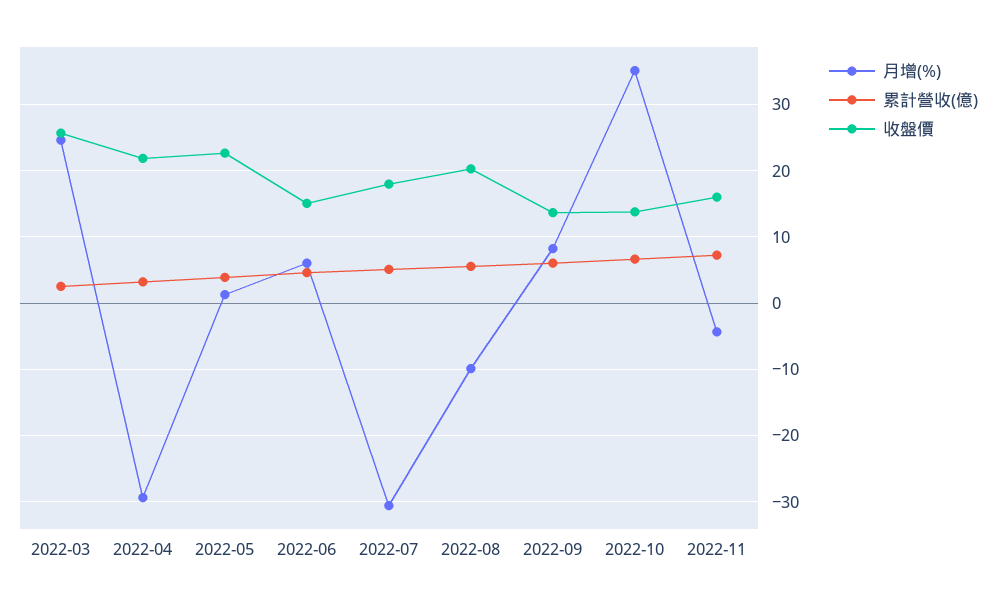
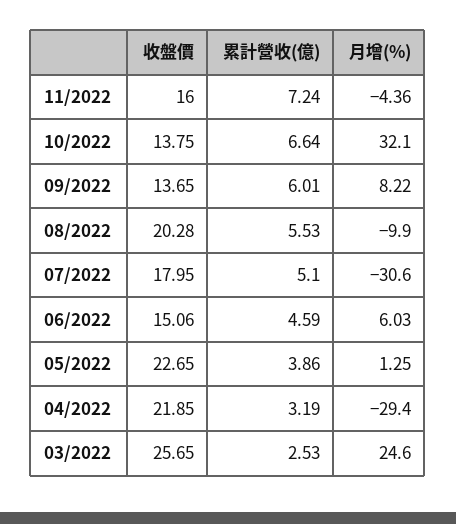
  {
    "月增(%)": {
      "2022-03": 24.6,
      "2022-04": -29.4,
      "2022-05": 1.25,
      "2022-06": 6.03,
      "2022-07": -30.6,
      "2022-08": -9.9,
      "2022-09": 8.22,
-     "2022-10": 35,
+     "2022-10": 32.1,
      "2022-11": -4.36
    },
    "累計營收(億)": {
      "2022-03": 2.53,
      "2022-04": 3.19,
      "2022-05": 3.86,
      "2022-06": 4.59,
      "2022-07": 5.1,
      "2022-08": 5.53,
      "2022-09": 6.01,
      "2022-10": 6.64,
      "2022-11": 7.24
    },
    "收盤價": {
      "2022-03": 25.65,
      "2022-04": 21.85,
      "2022-05": 22.65,
      "2022-06": 15.06,
      "2022-07": 17.95,
      "2022-08": 20.28,
      "2022-09": 13.65,
      "2022-10": 13.75,
      "2022-11": 16
    }
  }

